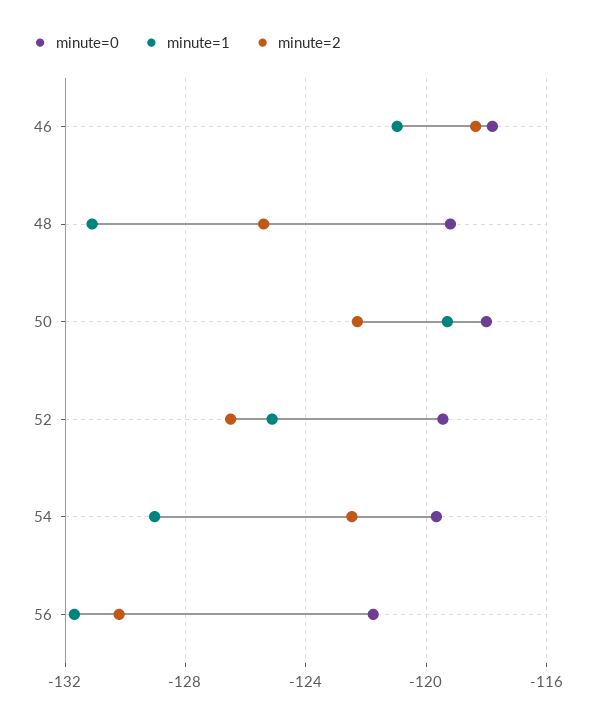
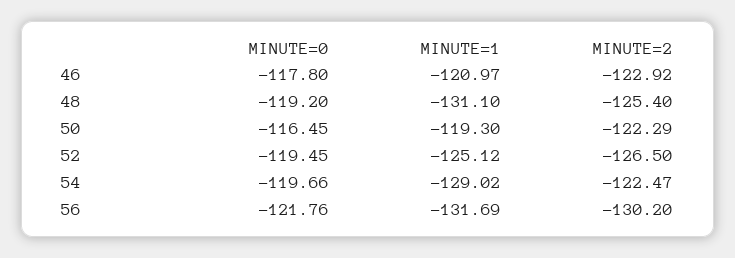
  {
    "minute=0": {
      "46": -117.8,
      "48": -119.2,
-     "50": -118,
+     "50": -116.45,
      "52": -119.45,
      "54": -119.66,
      "56": -121.76
    },
    "minute=1": {
      "46": -120.97,
      "48": -131.1,
      "50": -119.3,
      "52": -125.12,
      "54": -129.02,
      "56": -131.69
    },
    "minute=2": {
-     "46": -118.5,
+     "46": -122.92,
      "48": -125.4,
      "50": -122.29,
      "52": -126.5,
      "54": -122.47,
      "56": -130.2
    }
  }

